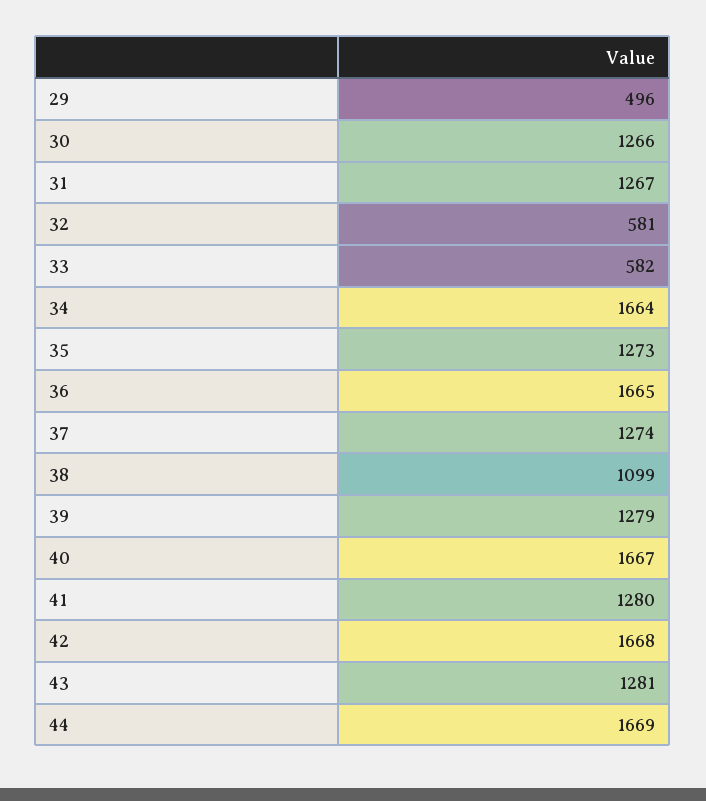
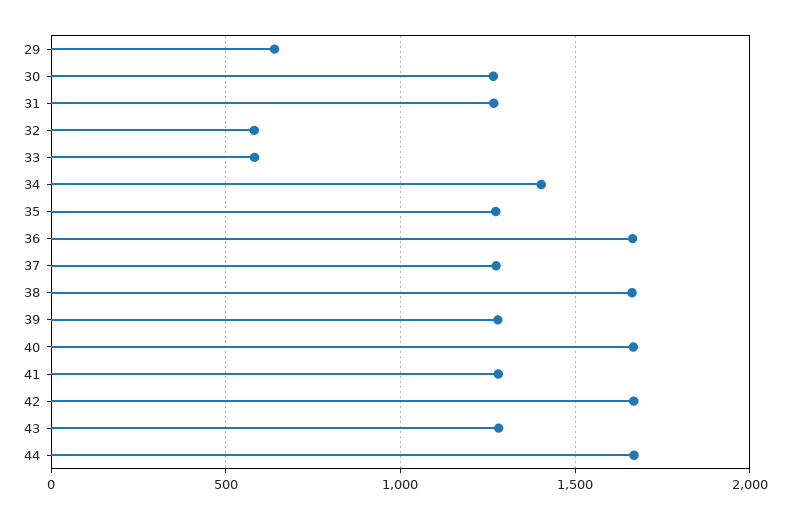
  {
-   "29": 496,
+   "29": 650,
    "30": 1266,
    "31": 1267,
    "32": 581,
    "33": 582,
-   "34": 1664,
+   "34": 1400,
    "35": 1273,
    "36": 1665,
    "37": 1274,
-   "38": 1099,
+   "38": 1650,
    "39": 1279,
    "40": 1667,
    "41": 1280,
    "42": 1668,
    "43": 1281,
    "44": 1669
  }

